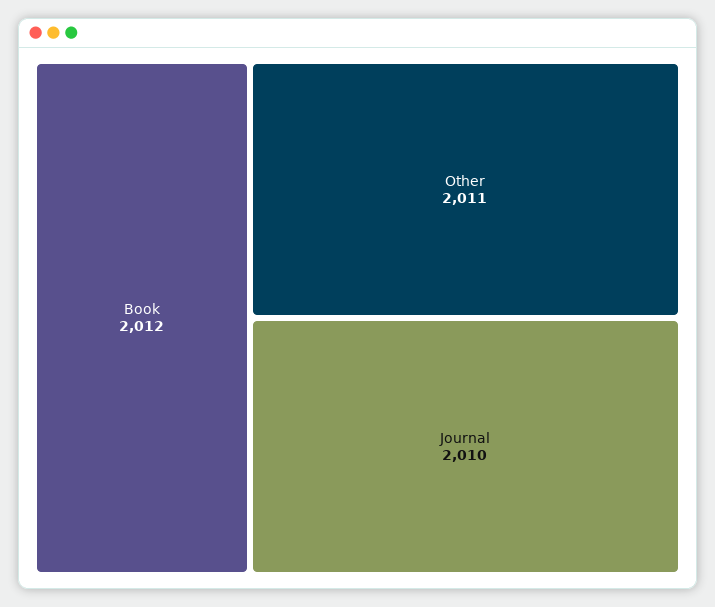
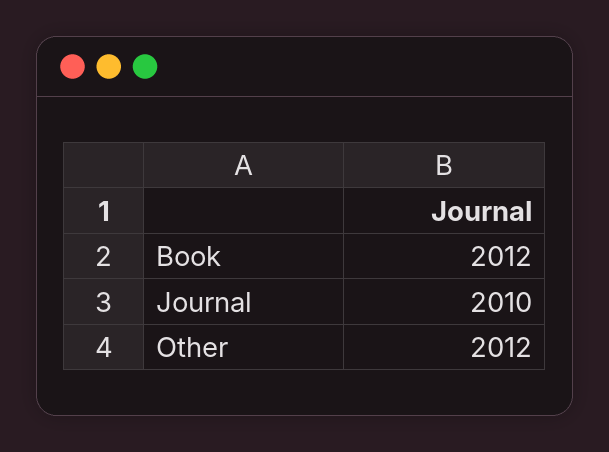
  {
    "Book": 2012,
-   "Other": 2011,
+   "Other": 2012,
    "Journal": 2010
  }

